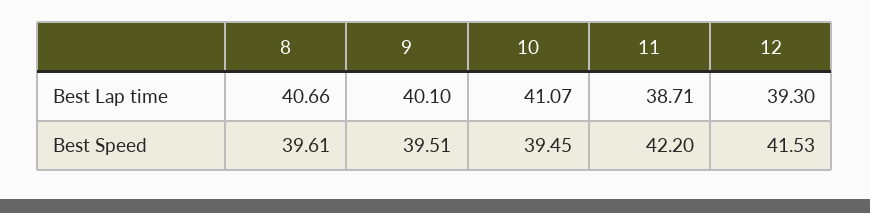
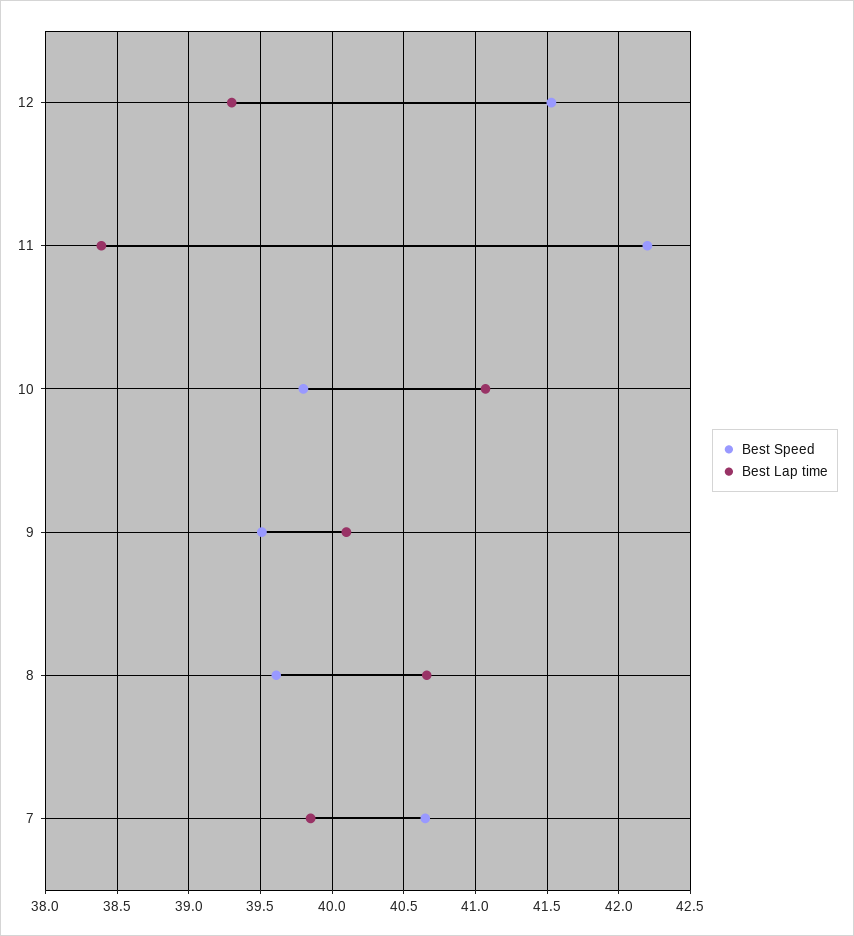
  {
    "Best Lap time": {
      "8": 40.66,
      "9": 40.1,
      "10": 41.07,
-     "11": 38.71,
+     "11": 38.4,
-     "12": 39.3
+     "12": 39.3,
+     "7": 39.85
    },
    "Best Speed": {
      "8": 39.61,
      "9": 39.51,
-     "10": 39.45,
+     "10": 39.8,
      "11": 42.2,
-     "12": 41.53
+     "12": 41.53,
+     "7": 40.65
    }
  }

